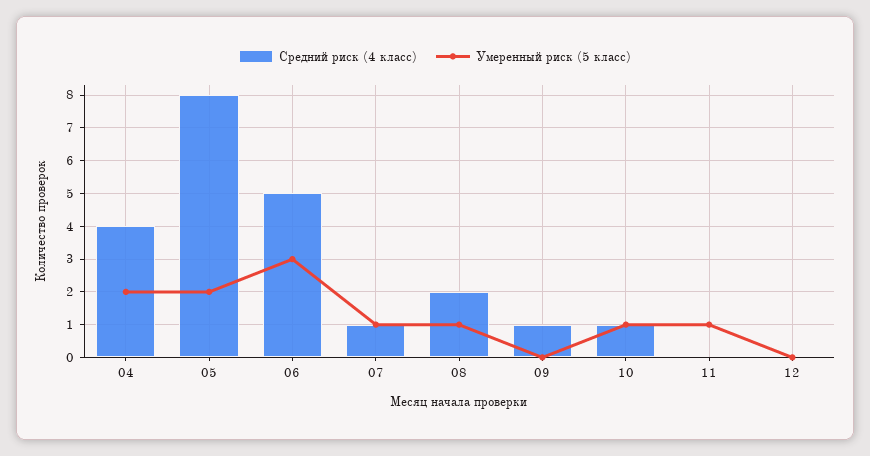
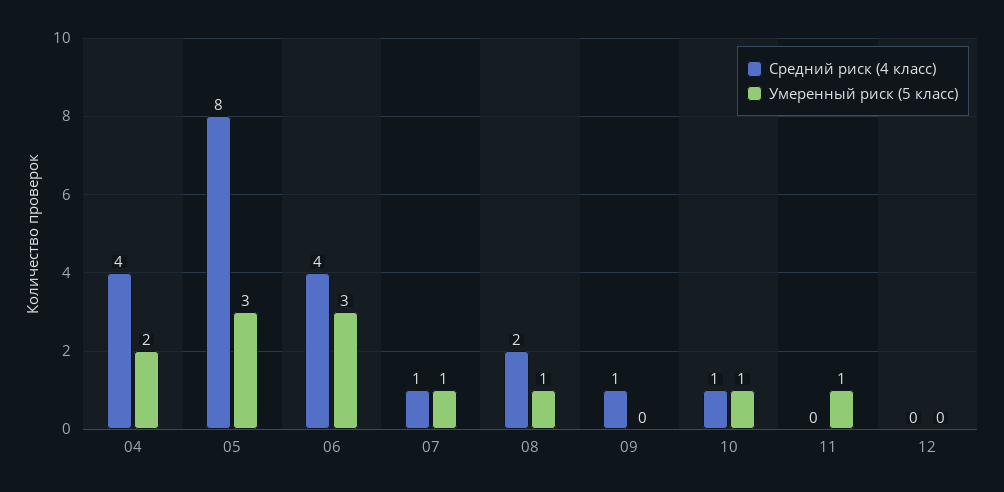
  {
    "Средний риск (4 класс)": {
      "04": 4,
      "05": 8,
-     "06": 5,
+     "06": 4,
      "07": 1,
      "08": 2,
      "09": 1,
      "10": 1,
      "11": 0,
      "12": 0
    },
    "Умеренный риск (5 класс)": {
      "04": 2,
-     "05": 2,
+     "05": 3,
      "06": 3,
      "07": 1,
      "08": 1,
      "09": 0,
      "10": 1,
      "11": 1,
      "12": 0
    }
  }

